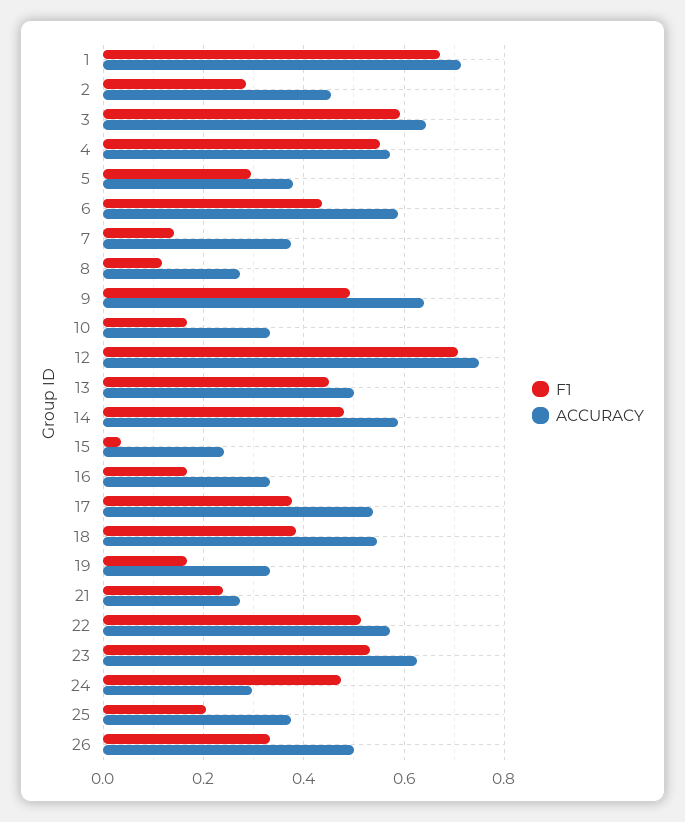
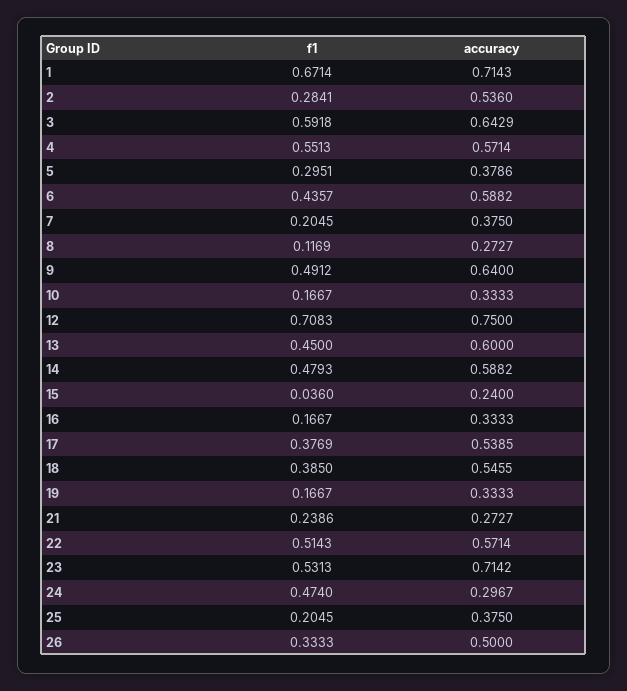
  {
    "F1": {
      "1": 0.6714,
      "2": 0.2841,
      "3": 0.5918,
      "4": 0.5513,
      "5": 0.2951,
      "6": 0.4357,
-     "7": 0.14,
+     "7": 0.2045,
      "8": 0.1169,
      "9": 0.4912,
      "10": 0.1667,
      "12": 0.7083,
      "13": 0.45,
      "14": 0.4793,
      "15": 0.036,
      "16": 0.1667,
      "17": 0.3769,
      "18": 0.385,
      "19": 0.1667,
      "21": 0.2386,
      "22": 0.5143,
      "23": 0.5313,
      "24": 0.474,
      "25": 0.2045,
      "26": 0.3333
    },
    "ACCURACY": {
      "1": 0.7143,
-     "2": 0.46,
+     "2": 0.536,
      "3": 0.6429,
      "4": 0.5714,
      "5": 0.3786,
      "6": 0.5882,
      "7": 0.375,
      "8": 0.2727,
      "9": 0.64,
      "10": 0.3333,
      "12": 0.75,
-     "13": 0.5,
+     "13": 0.6,
      "14": 0.5882,
      "15": 0.24,
      "16": 0.3333,
      "17": 0.5385,
      "18": 0.5455,
      "19": 0.3333,
      "21": 0.2727,
      "22": 0.5714,
-     "23": 0.62,
+     "23": 0.7142,
      "24": 0.2967,
      "25": 0.375,
      "26": 0.5
    }
  }

